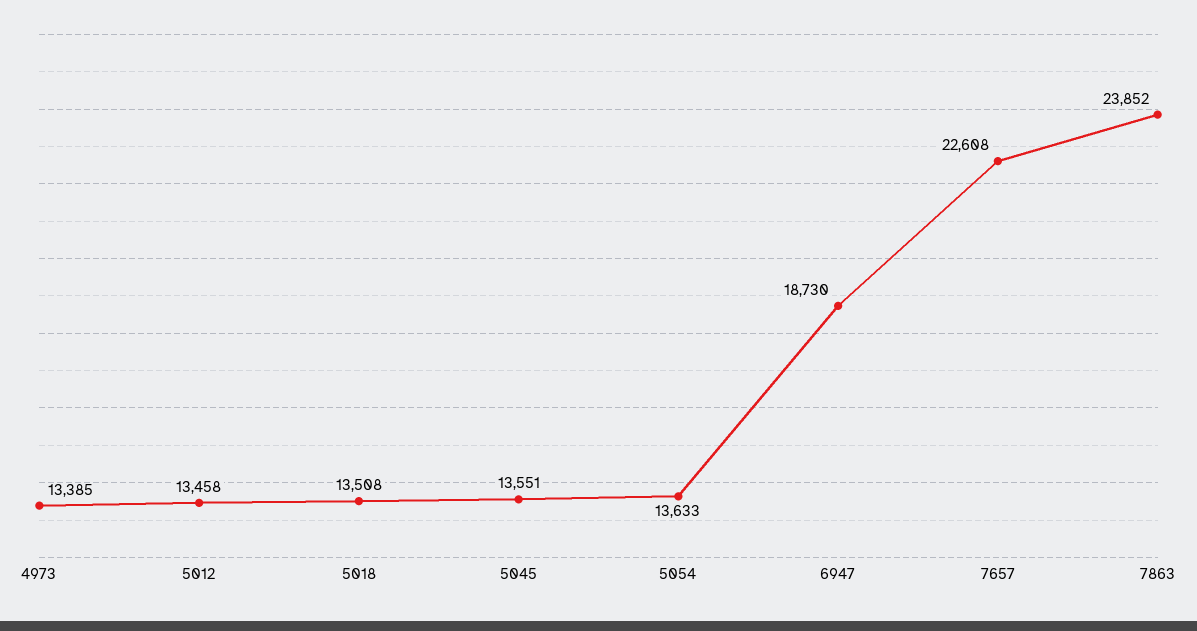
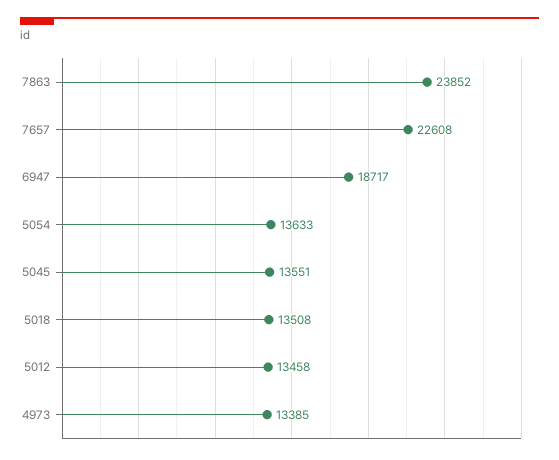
  {
    "4973": 13385,
    "5012": 13458,
    "5018": 13508,
    "5045": 13551,
    "5054": 13633,
-   "6947": 18730,
+   "6947": 18717,
    "7657": 22608,
    "7863": 23852
  }

